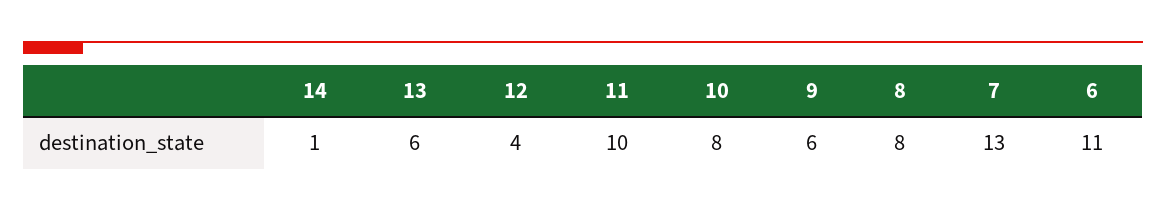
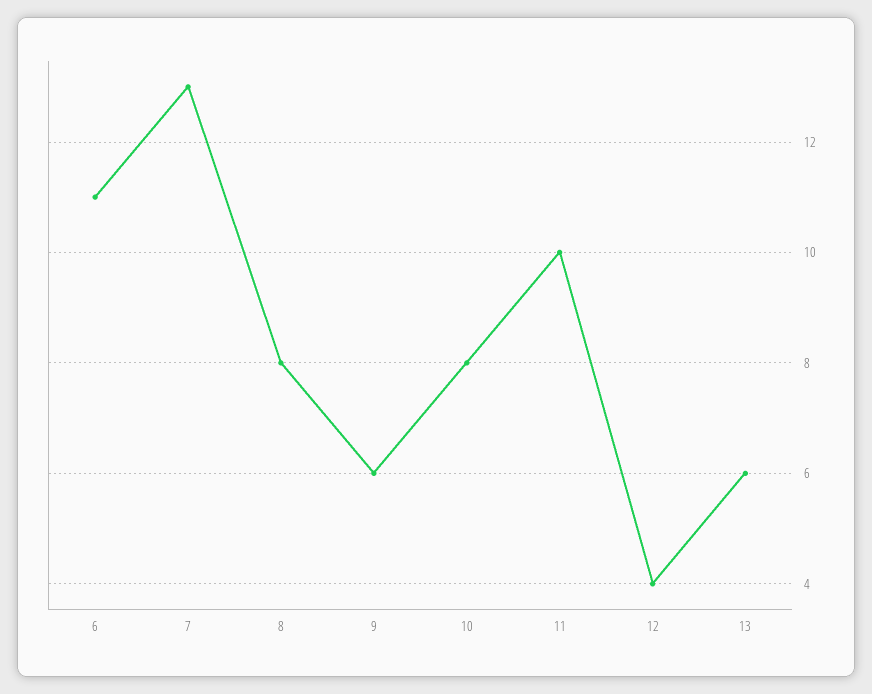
  {
-   "14": 1,
    "13": 6,
    "12": 4,
    "11": 10,
    "10": 8,
    "9": 6,
    "8": 8,
    "7": 13,
    "6": 11
  }

